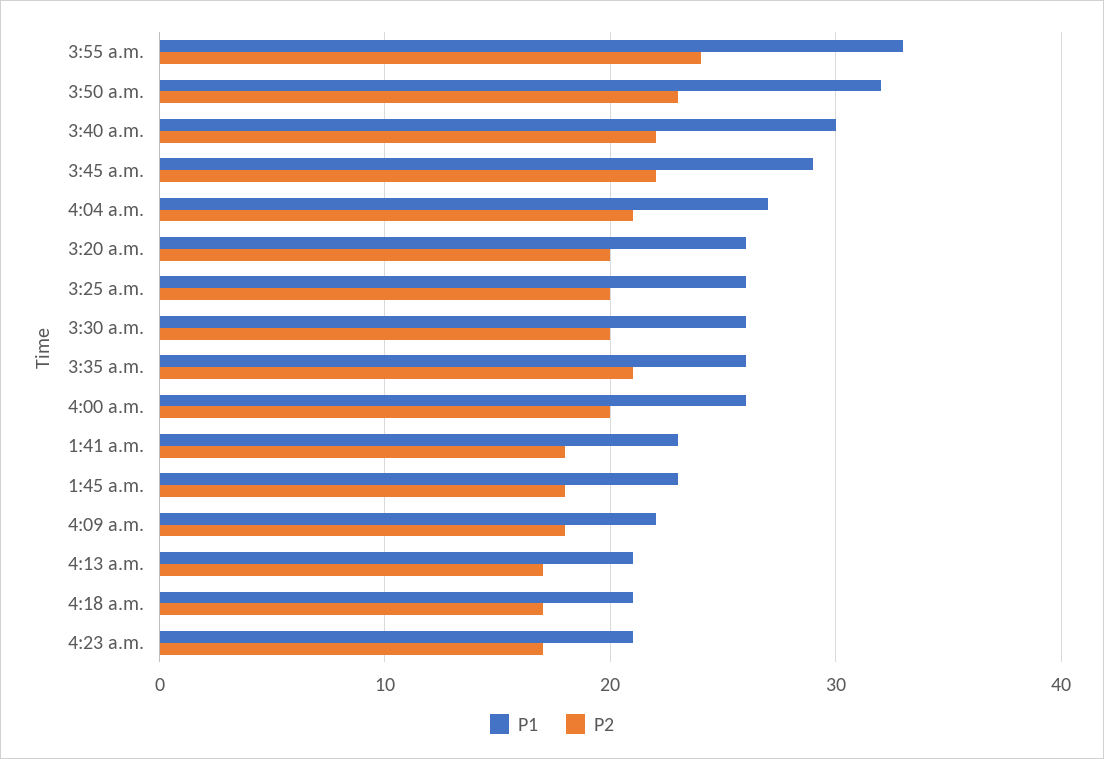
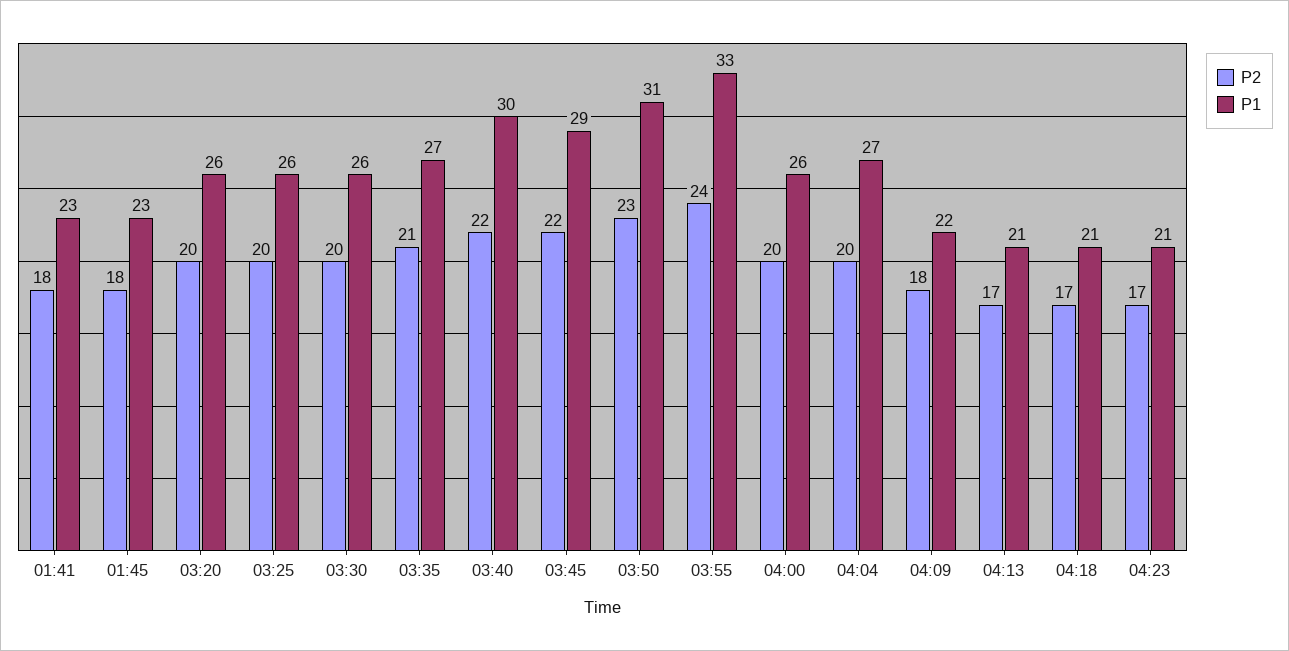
  {
    "P1": {
      "3:55 a.m.": 33,
-     "3:50 a.m.": 32,
+     "3:50 a.m.": 31,
      "3:40 a.m.": 30,
      "3:45 a.m.": 29,
      "4:04 a.m.": 27,
      "3:20 a.m.": 26,
      "3:25 a.m.": 26,
      "3:30 a.m.": 26,
-     "3:35 a.m.": 26,
+     "3:35 a.m.": 27,
      "4:00 a.m.": 26,
      "1:41 a.m.": 23,
      "1:45 a.m.": 23,
      "4:09 a.m.": 22,
      "4:13 a.m.": 21,
      "4:18 a.m.": 21,
      "4:23 a.m.": 21
    },
    "P2": {
      "3:55 a.m.": 24,
      "3:50 a.m.": 23,
      "3:40 a.m.": 22,
      "3:45 a.m.": 22,
-     "4:04 a.m.": 21,
+     "4:04 a.m.": 20,
      "3:20 a.m.": 20,
      "3:25 a.m.": 20,
      "3:30 a.m.": 20,
      "3:35 a.m.": 21,
      "4:00 a.m.": 20,
      "1:41 a.m.": 18,
      "1:45 a.m.": 18,
      "4:09 a.m.": 18,
      "4:13 a.m.": 17,
      "4:18 a.m.": 17,
      "4:23 a.m.": 17
    }
  }

